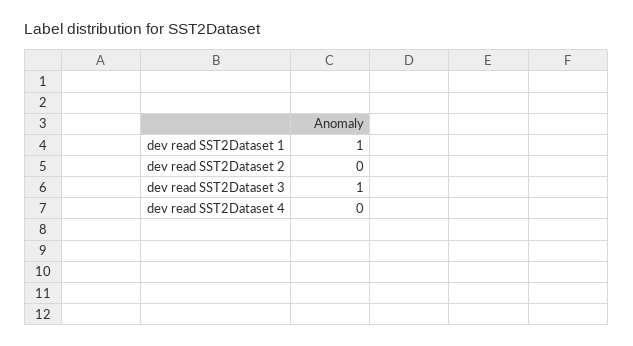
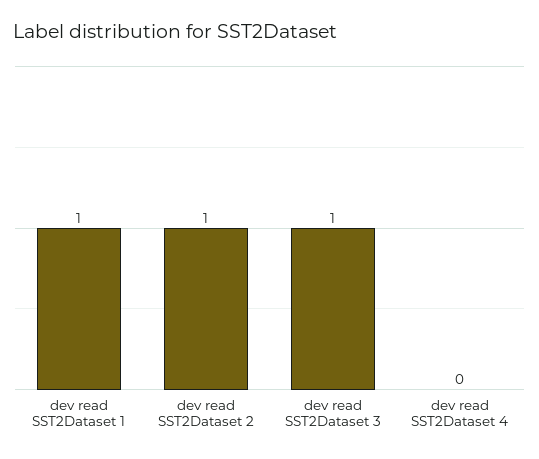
  {
    "dev read SST2Dataset 1": 1,
-   "dev read SST2Dataset 2": 0,
+   "dev read SST2Dataset 2": 1,
    "dev read SST2Dataset 3": 1,
    "dev read SST2Dataset 4": 0
  }

